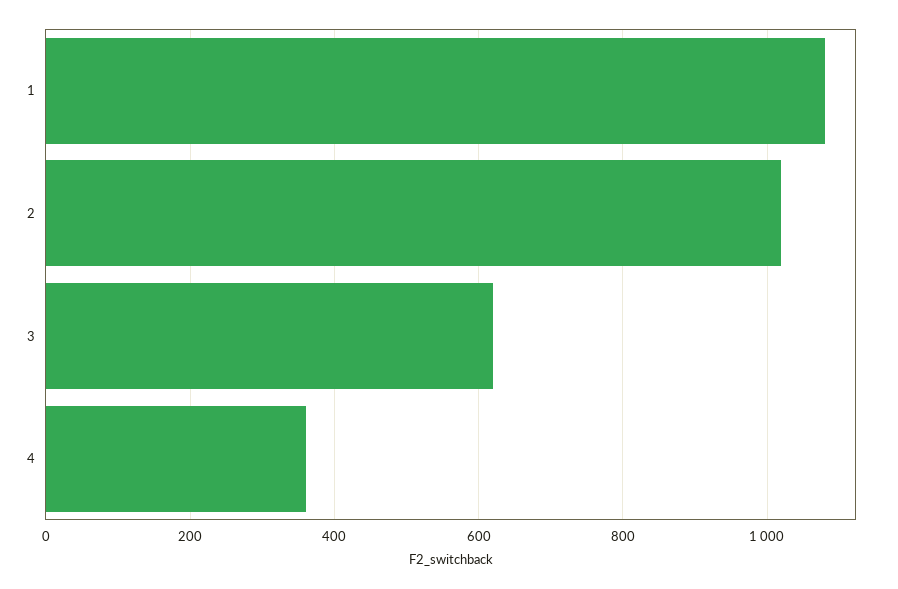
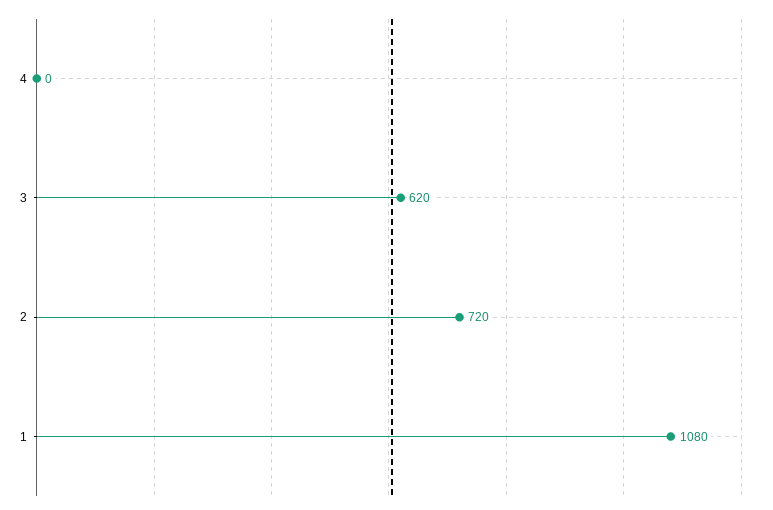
  {
    "1": 1080,
-   "2": 1020,
+   "2": 720,
    "3": 620,
-   "4": 360
+   "4": 0
  }

